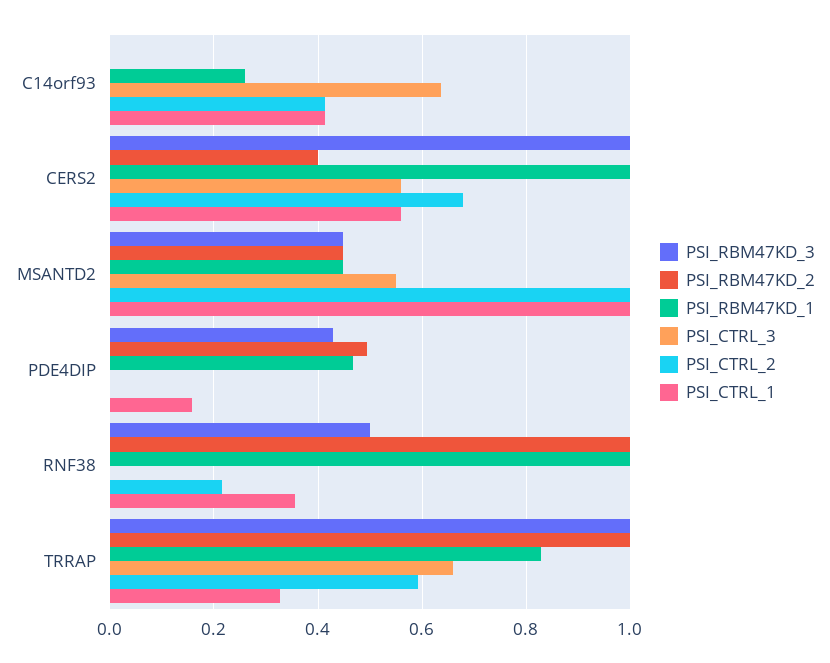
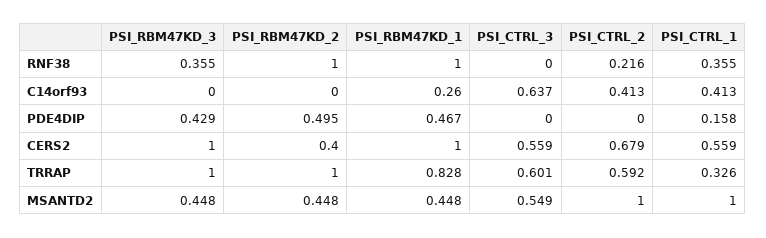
  {
    "PSI_RBM47KD_3": {
      "C14orf93": 0,
      "CERS2": 1,
      "MSANTD2": 0.448,
      "PDE4DIP": 0.429,
-     "RNF38": 0.5,
+     "RNF38": 0.355,
      "TRRAP": 1
    },
    "PSI_RBM47KD_2": {
      "C14orf93": 0,
      "CERS2": 0.4,
      "MSANTD2": 0.448,
      "PDE4DIP": 0.495,
      "RNF38": 1,
      "TRRAP": 1
    },
    "PSI_RBM47KD_1": {
      "C14orf93": 0.26,
      "CERS2": 1,
      "MSANTD2": 0.448,
      "PDE4DIP": 0.467,
      "RNF38": 1,
      "TRRAP": 0.828
    },
    "PSI_CTRL_3": {
      "C14orf93": 0.637,
      "CERS2": 0.559,
      "MSANTD2": 0.549,
      "PDE4DIP": 0,
      "RNF38": 0,
-     "TRRAP": 0.66
+     "TRRAP": 0.601
    },
    "PSI_CTRL_2": {
      "C14orf93": 0.413,
      "CERS2": 0.679,
      "MSANTD2": 1,
      "PDE4DIP": 0,
      "RNF38": 0.216,
      "TRRAP": 0.592
    },
    "PSI_CTRL_1": {
      "C14orf93": 0.413,
      "CERS2": 0.559,
      "MSANTD2": 1,
      "PDE4DIP": 0.158,
      "RNF38": 0.355,
      "TRRAP": 0.326
    }
  }

